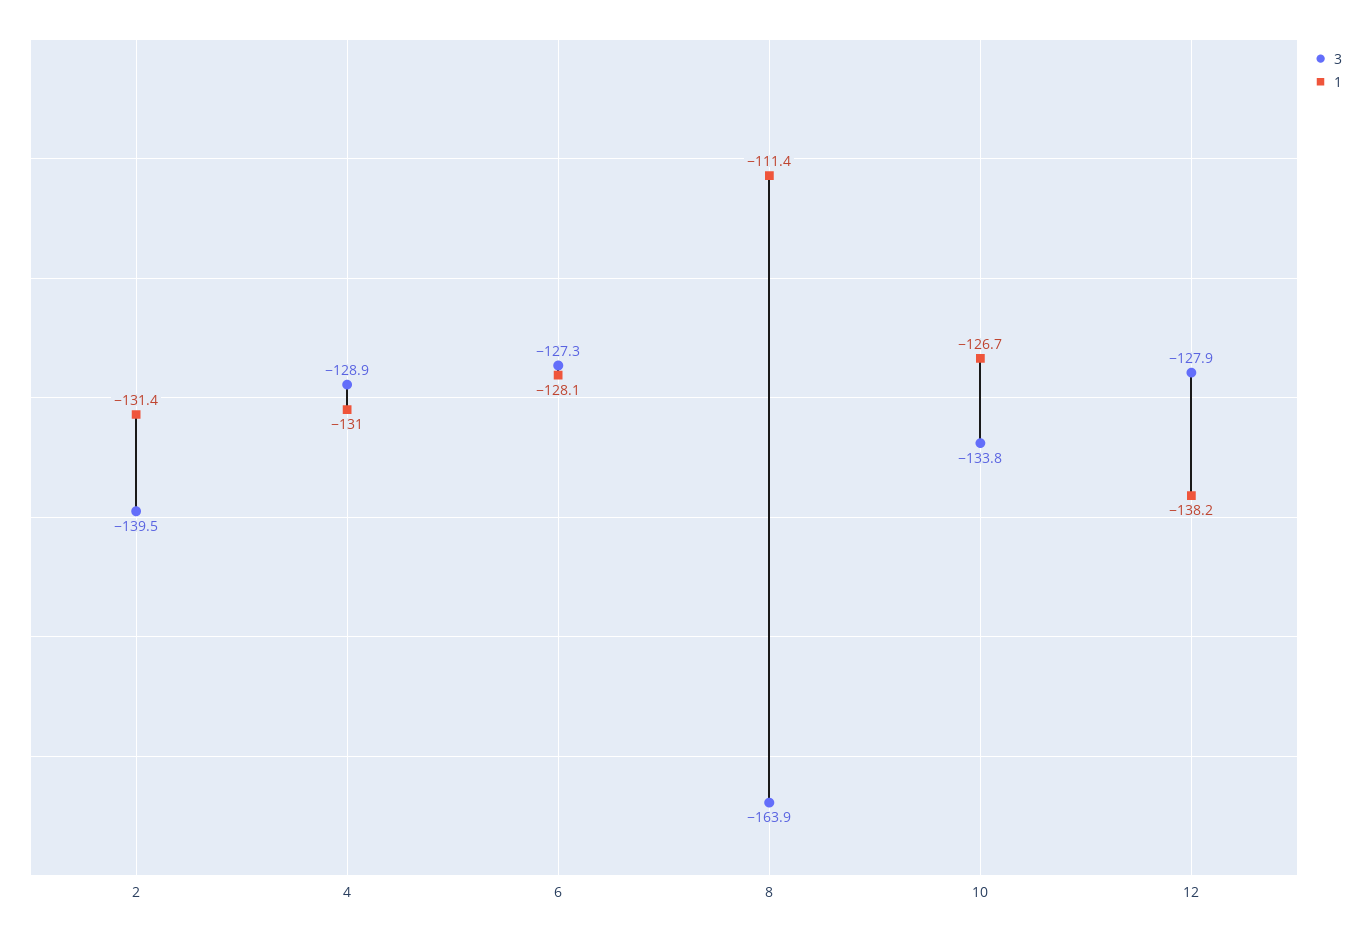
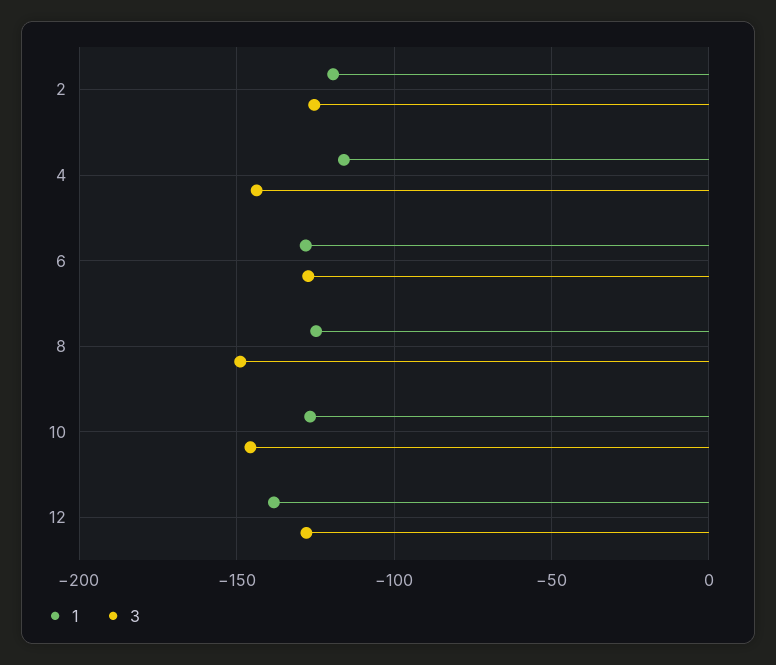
  {
    "3": {
-     "2": -139.5,
+     "2": -125,
-     "4": -128.9,
+     "4": -145,
      "6": -127.3,
-     "8": -163.9,
+     "8": -150,
-     "10": -133.8,
+     "10": -145,
      "12": -127.9
    },
    "1": {
-     "2": -131.4,
+     "2": -120,
-     "4": -131,
+     "4": -115,
      "6": -128.1,
-     "8": -111.4,
+     "8": -125,
      "10": -126.7,
      "12": -138.2
    }
  }

